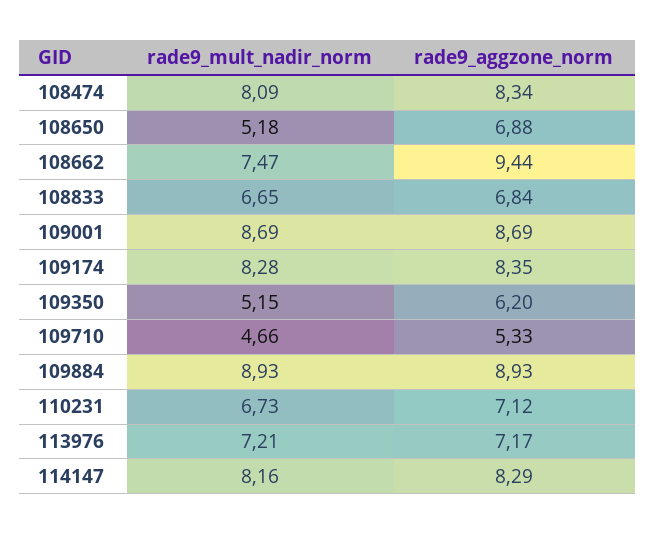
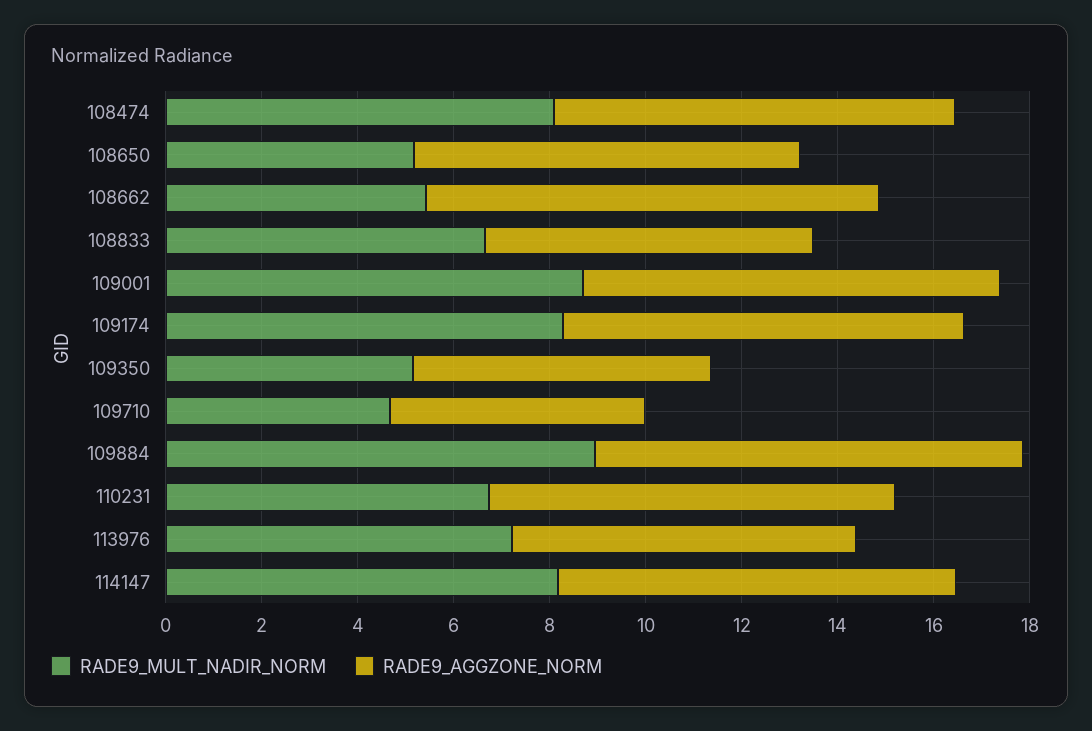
  {
    "rade9_mult_nadir_norm": {
      "108474": 8.09,
      "108650": 5.18,
-     "108662": 7.47,
+     "108662": 5.5,
      "108833": 6.65,
      "109001": 8.69,
      "109174": 8.28,
      "109350": 5.15,
      "109710": 4.66,
      "109884": 8.93,
      "110231": 6.73,
      "113976": 7.21,
      "114147": 8.16
    },
    "rade9_aggzone_norm": {
      "108474": 8.34,
-     "108650": 6.88,
+     "108650": 8,
      "108662": 9.44,
      "108833": 6.84,
      "109001": 8.69,
      "109174": 8.35,
      "109350": 6.2,
      "109710": 5.33,
      "109884": 8.93,
-     "110231": 7.12,
+     "110231": 8.5,
      "113976": 7.17,
      "114147": 8.29
    }
  }

